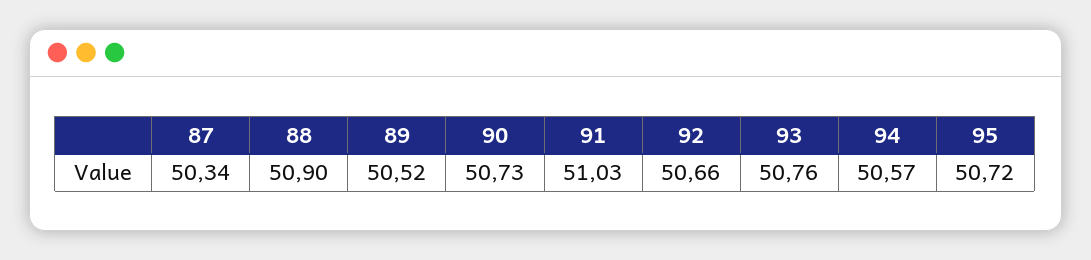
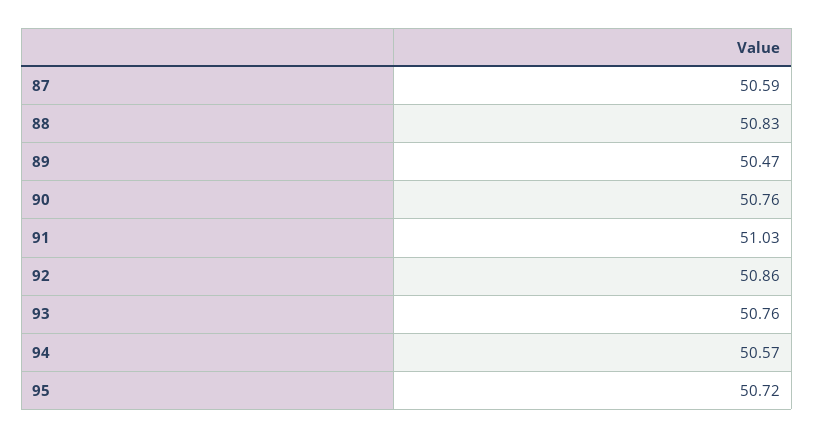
  {
-   "87": 50.34,
+   "87": 50.59,
-   "88": 50.9,
+   "88": 50.83,
-   "89": 50.52,
+   "89": 50.47,
-   "90": 50.73,
+   "90": 50.76,
    "91": 51.03,
-   "92": 50.66,
+   "92": 50.86,
    "93": 50.76,
    "94": 50.57,
    "95": 50.72
  }

